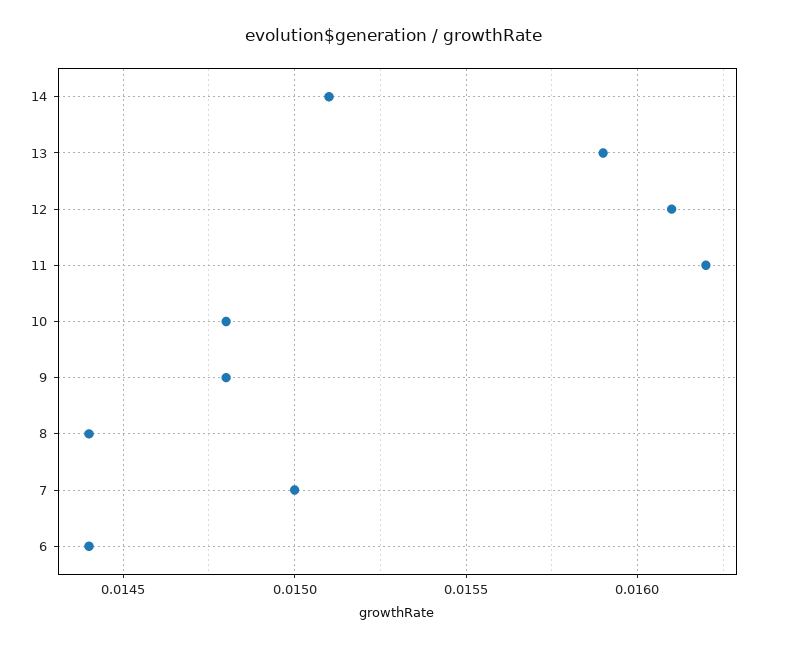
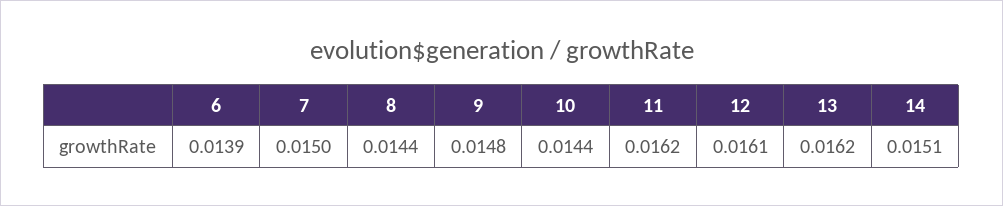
  {
    "14": 0.0151,
-   "13": 0.0159,
+   "13": 0.0162,
    "12": 0.0161,
    "11": 0.0162,
-   "10": 0.0148,
+   "10": 0.0144,
    "9": 0.0148,
    "8": 0.0144,
    "7": 0.015,
-   "6": 0.0144
+   "6": 0.0139
  }

